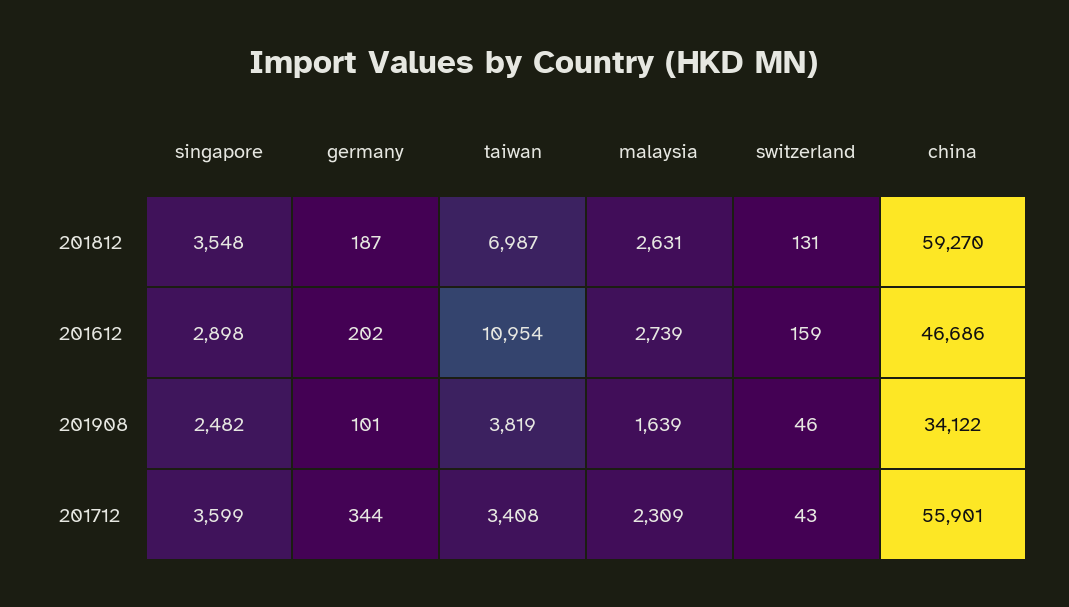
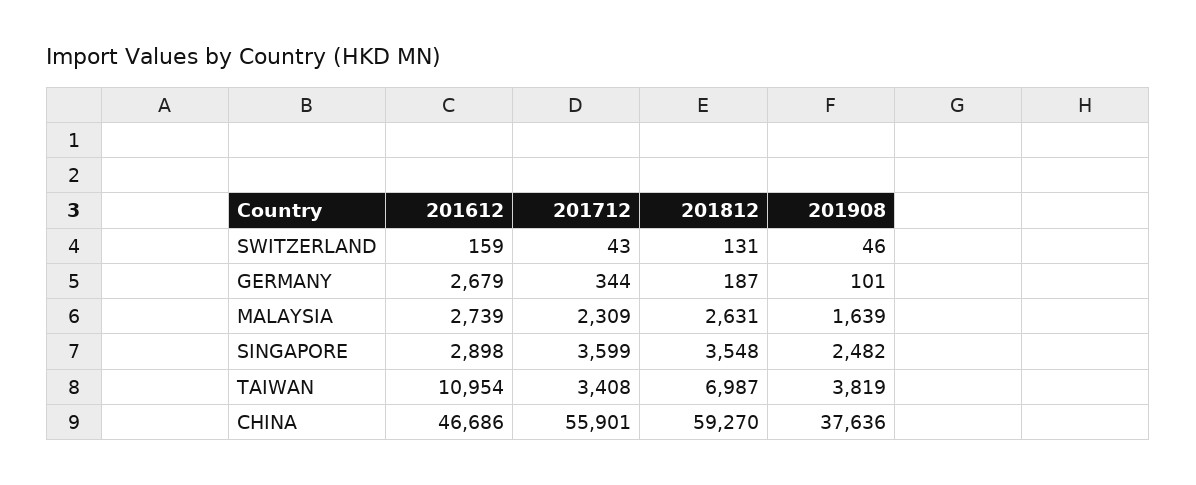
  {
    "singapore": {
      "201812": 3548,
      "201612": 2898,
      "201908": 2482,
      "201712": 3599
    },
    "germany": {
      "201812": 187,
-     "201612": 202,
+     "201612": 2679,
      "201908": 101,
      "201712": 344
    },
    "taiwan": {
      "201812": 6987,
      "201612": 10954,
      "201908": 3819,
      "201712": 3408
    },
    "malaysia": {
      "201812": 2631,
      "201612": 2739,
      "201908": 1639,
      "201712": 2309
    },
    "switzerland": {
      "201812": 131,
      "201612": 159,
      "201908": 46,
      "201712": 43
    },
    "china": {
      "201812": 59270,
      "201612": 46686,
-     "201908": 34122,
+     "201908": 37636,
      "201712": 55901
    }
  }

